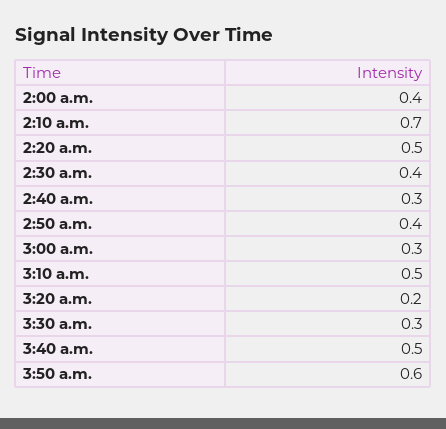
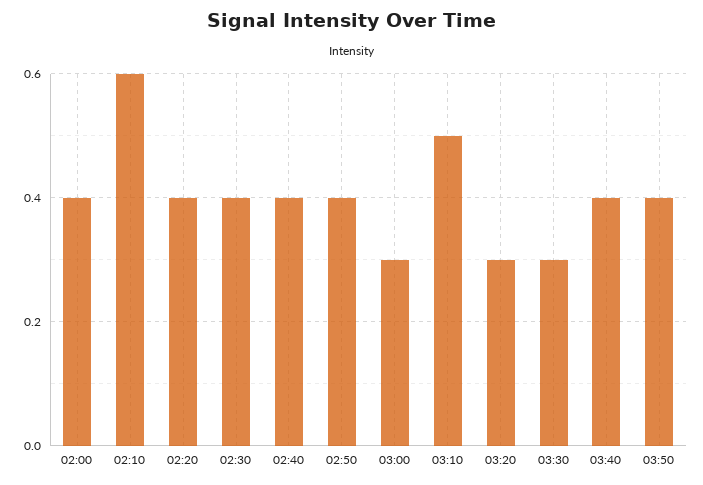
  {
    "2:00 a.m.": 0.4,
-   "2:10 a.m.": 0.7,
+   "2:10 a.m.": 0.6,
-   "2:20 a.m.": 0.5,
+   "2:20 a.m.": 0.4,
    "2:30 a.m.": 0.4,
-   "2:40 a.m.": 0.3,
+   "2:40 a.m.": 0.4,
    "2:50 a.m.": 0.4,
    "3:00 a.m.": 0.3,
    "3:10 a.m.": 0.5,
-   "3:20 a.m.": 0.2,
+   "3:20 a.m.": 0.3,
    "3:30 a.m.": 0.3,
-   "3:40 a.m.": 0.5,
+   "3:40 a.m.": 0.4,
-   "3:50 a.m.": 0.6
+   "3:50 a.m.": 0.4
  }

